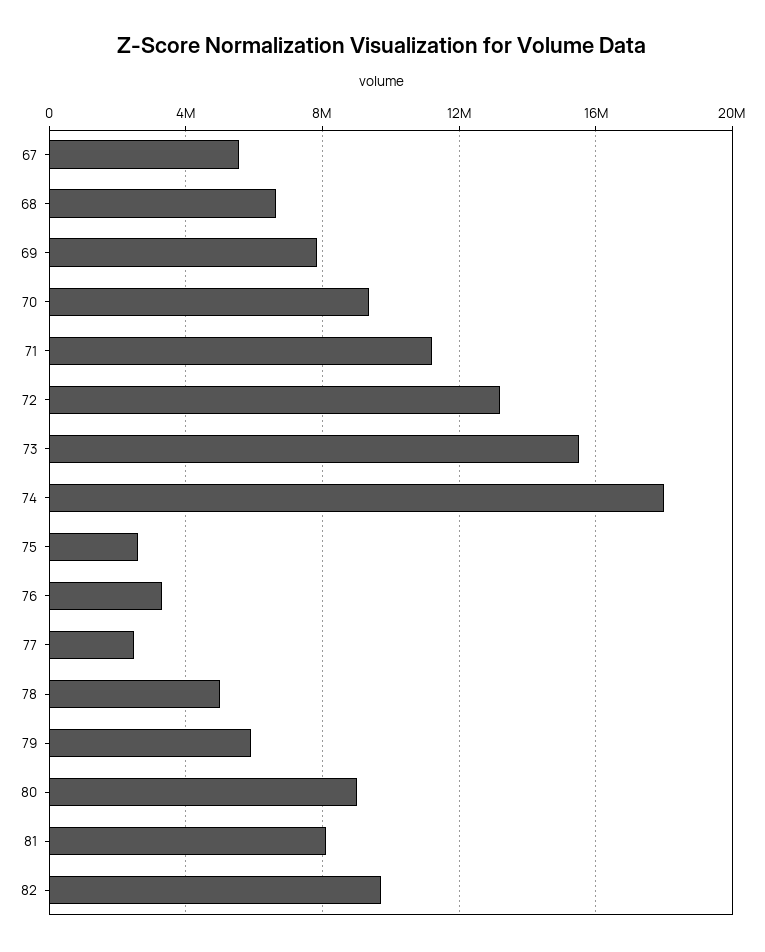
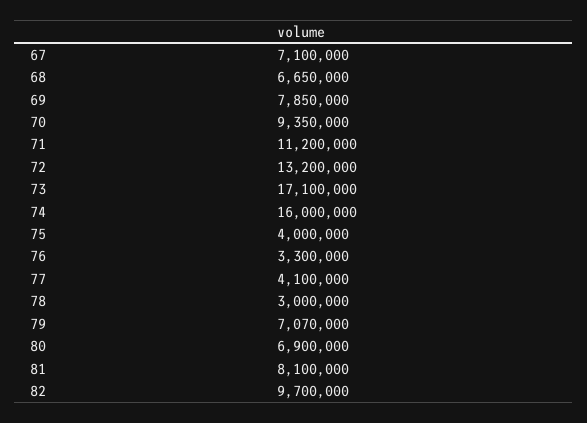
  {
-   "67": 5500000,
+   "67": 7100000,
    "68": 6650000,
    "69": 7850000,
    "70": 9350000,
    "71": 11200000,
    "72": 13200000,
-   "73": 15500000,
+   "73": 17100000,
-   "74": 18000000,
+   "74": 16000000,
-   "75": 2500000,
+   "75": 4000000,
    "76": 3300000,
-   "77": 2500000,
+   "77": 4100000,
-   "78": 5000000,
+   "78": 3000000,
-   "79": 6000000,
+   "79": 7070000,
-   "80": 9000000,
+   "80": 6900000,
    "81": 8100000,
    "82": 9700000
  }

